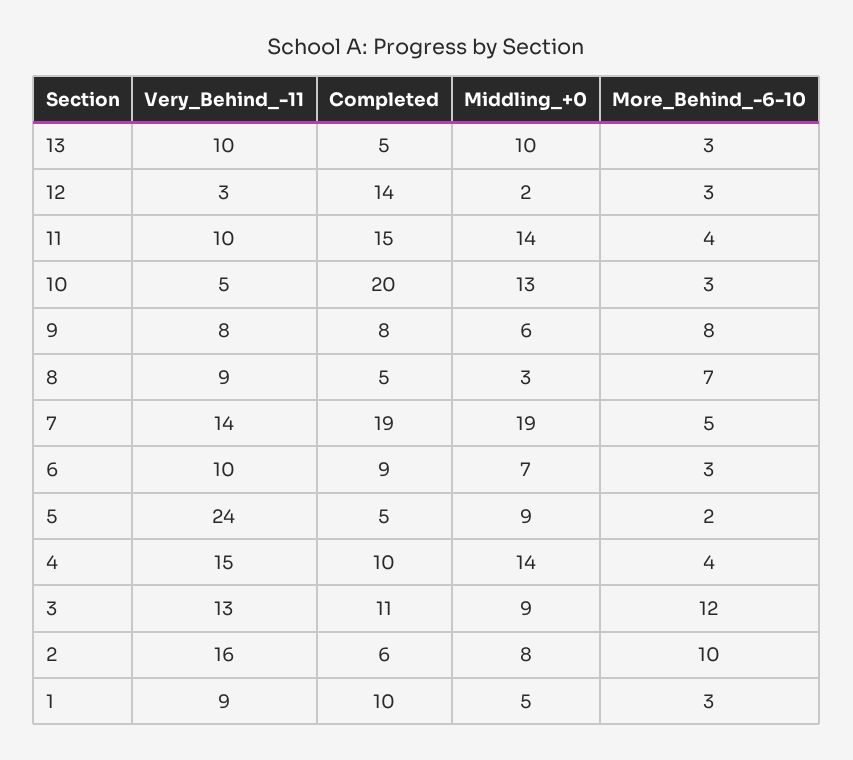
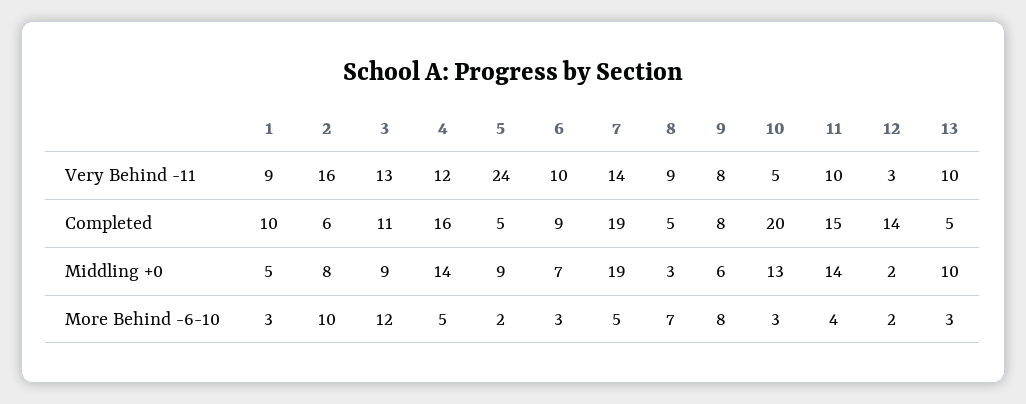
  {
    "Very_Behind_-11": {
      "13": 10,
      "12": 3,
      "11": 10,
      "10": 5,
      "9": 8,
      "8": 9,
      "7": 14,
      "6": 10,
      "5": 24,
-     "4": 15,
+     "4": 12,
      "3": 13,
      "2": 16,
      "1": 9
    },
    "Completed": {
      "13": 5,
      "12": 14,
      "11": 15,
      "10": 20,
      "9": 8,
      "8": 5,
      "7": 19,
      "6": 9,
      "5": 5,
-     "4": 10,
+     "4": 16,
      "3": 11,
      "2": 6,
      "1": 10
    },
    "Middling_+0": {
      "13": 10,
      "12": 2,
      "11": 14,
      "10": 13,
      "9": 6,
      "8": 3,
      "7": 19,
      "6": 7,
      "5": 9,
      "4": 14,
      "3": 9,
      "2": 8,
      "1": 5
    },
    "More_Behind_-6-10": {
      "13": 3,
-     "12": 3,
+     "12": 2,
      "11": 4,
      "10": 3,
      "9": 8,
      "8": 7,
      "7": 5,
      "6": 3,
      "5": 2,
-     "4": 4,
+     "4": 5,
      "3": 12,
      "2": 10,
      "1": 3
    }
  }

